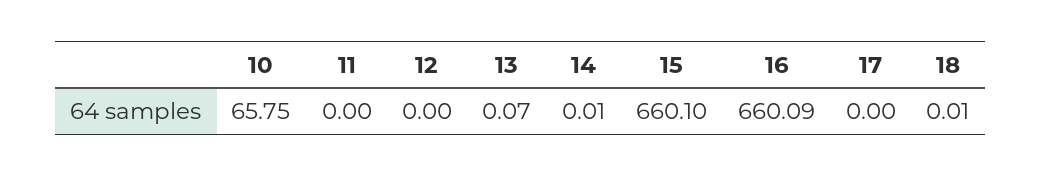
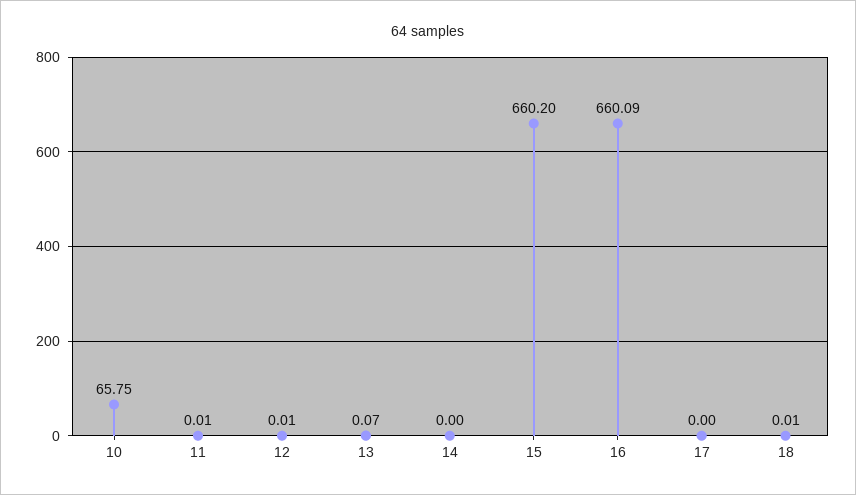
  {
    "10": 65.75,
-   "11": 0,
+   "11": 0.01,
-   "12": 0,
+   "12": 0.01,
    "13": 0.07,
-   "14": 0.01,
+   "14": 0,
-   "15": 660.1,
+   "15": 660.2,
    "16": 660.09,
    "17": 0,
    "18": 0.01
  }

